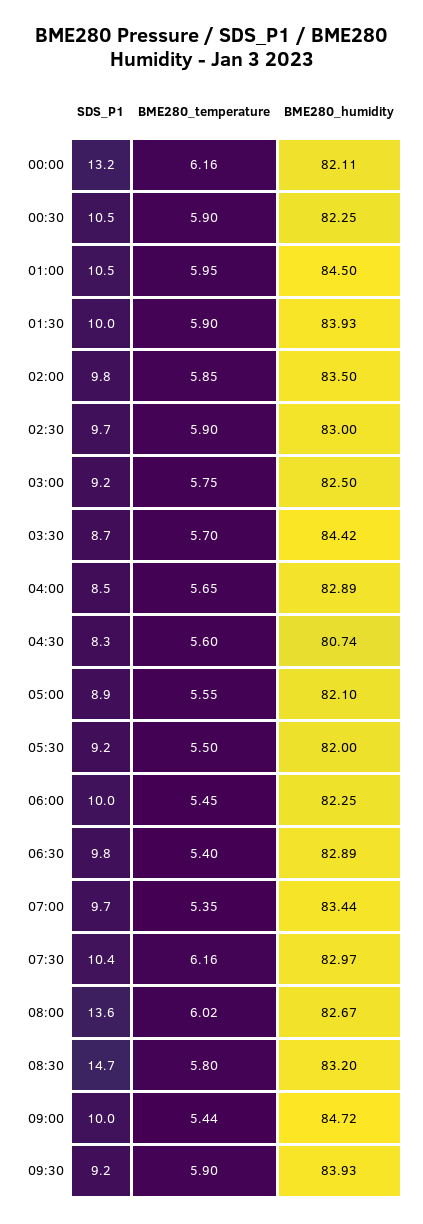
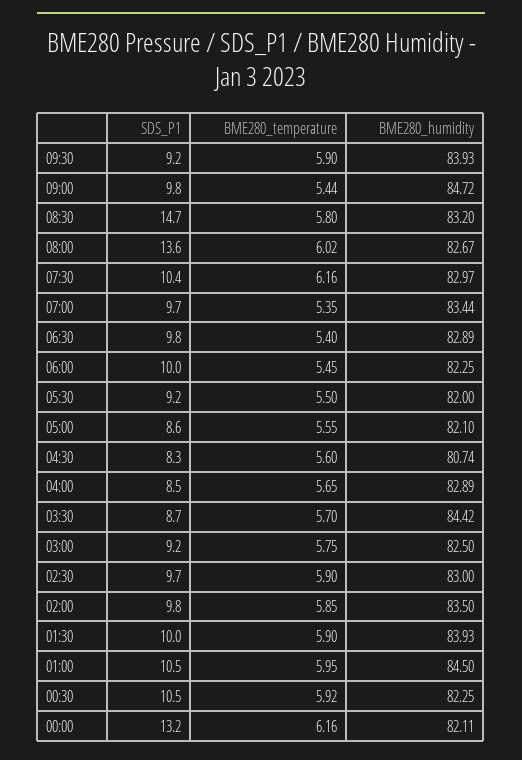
  {
    "SDS_P1": {
      "00:00": 13.2,
      "00:30": 10.5,
      "01:00": 10.5,
      "01:30": 10,
      "02:00": 9.8,
      "02:30": 9.7,
      "03:00": 9.2,
      "03:30": 8.7,
      "04:00": 8.5,
      "04:30": 8.3,
-     "05:00": 8.9,
+     "05:00": 8.6,
      "05:30": 9.2,
      "06:00": 10,
      "06:30": 9.8,
      "07:00": 9.7,
      "07:30": 10.4,
      "08:00": 13.6,
      "08:30": 14.7,
-     "09:00": 10,
+     "09:00": 9.8,
      "09:30": 9.2
    },
    "BME280_temperature": {
      "00:00": 6.16,
-     "00:30": 5.9,
+     "00:30": 5.92,
      "01:00": 5.95,
      "01:30": 5.9,
      "02:00": 5.85,
      "02:30": 5.9,
      "03:00": 5.75,
      "03:30": 5.7,
      "04:00": 5.65,
      "04:30": 5.6,
      "05:00": 5.55,
      "05:30": 5.5,
      "06:00": 5.45,
      "06:30": 5.4,
      "07:00": 5.35,
      "07:30": 6.16,
      "08:00": 6.02,
      "08:30": 5.8,
      "09:00": 5.44,
      "09:30": 5.9
    },
    "BME280_humidity": {
      "00:00": 82.11,
      "00:30": 82.25,
      "01:00": 84.5,
      "01:30": 83.93,
      "02:00": 83.5,
      "02:30": 83,
      "03:00": 82.5,
      "03:30": 84.42,
      "04:00": 82.89,
      "04:30": 80.74,
      "05:00": 82.1,
      "05:30": 82,
      "06:00": 82.25,
      "06:30": 82.89,
      "07:00": 83.44,
      "07:30": 82.97,
      "08:00": 82.67,
      "08:30": 83.2,
      "09:00": 84.72,
      "09:30": 83.93
    }
  }

